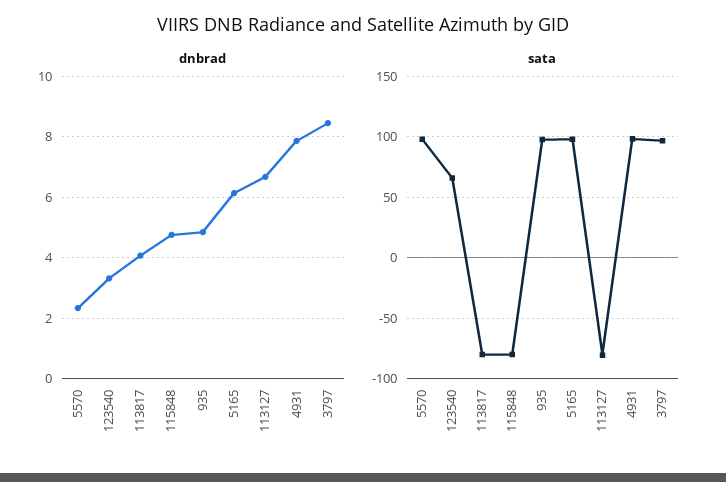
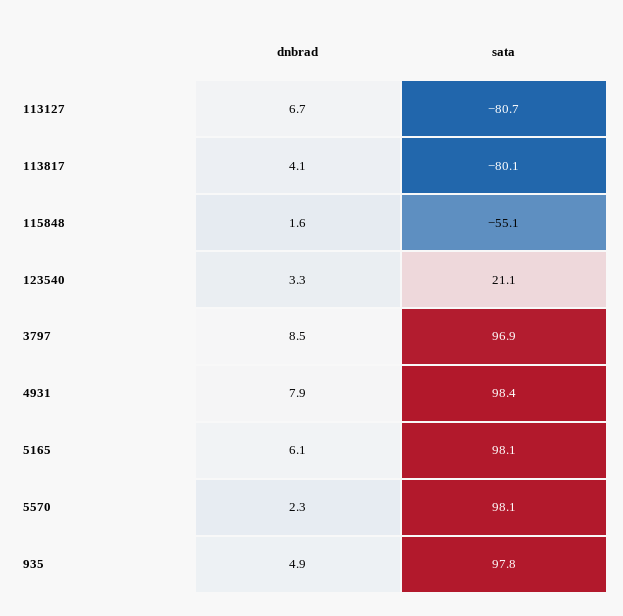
  {
    "dnbrad": {
      "5570": 2.3,
      "123540": 3.3,
      "113817": 4.1,
-     "115848": 4.8,
+     "115848": 1.6,
      "935": 4.9,
      "5165": 6.1,
      "113127": 6.7,
      "4931": 7.9,
      "3797": 8.5
    },
    "sata": {
      "5570": 98.1,
-     "123540": 65,
+     "123540": 21.1,
      "113817": -80.1,
-     "115848": -80,
+     "115848": -55.1,
      "935": 97.8,
      "5165": 98.1,
      "113127": -80.7,
      "4931": 98.4,
      "3797": 96.9
    }
  }

